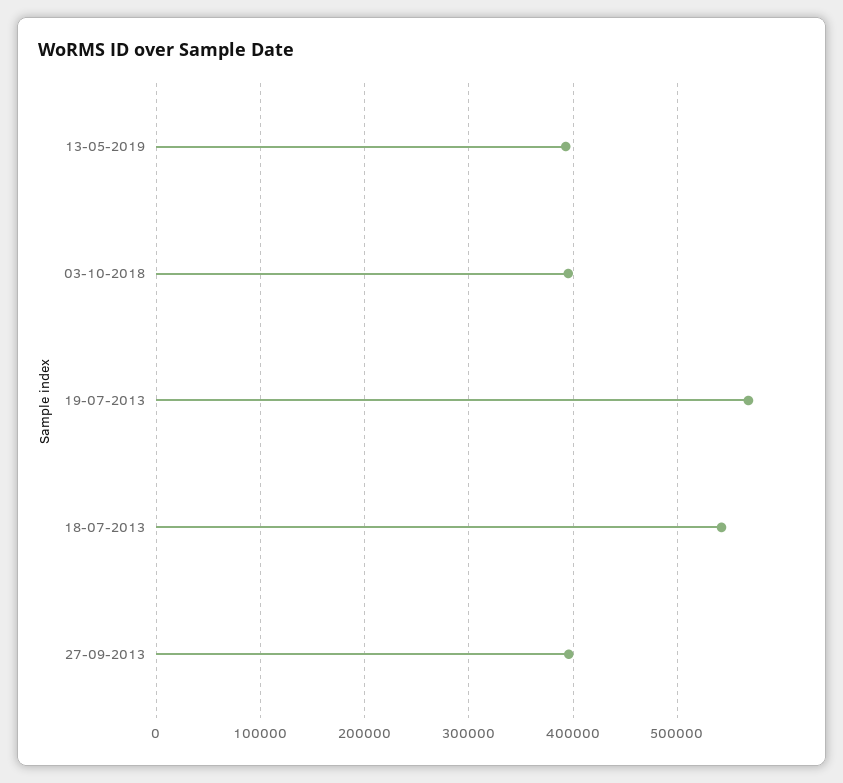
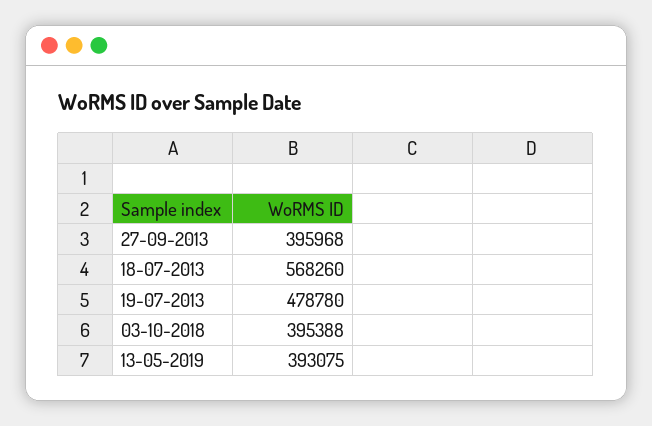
  {
    "13-05-2019": 393075,
    "03-10-2018": 395388,
-   "19-07-2013": 570000,
+   "19-07-2013": 478780,
-   "18-07-2013": 540000,
+   "18-07-2013": 568260,
    "27-09-2013": 395968
  }

